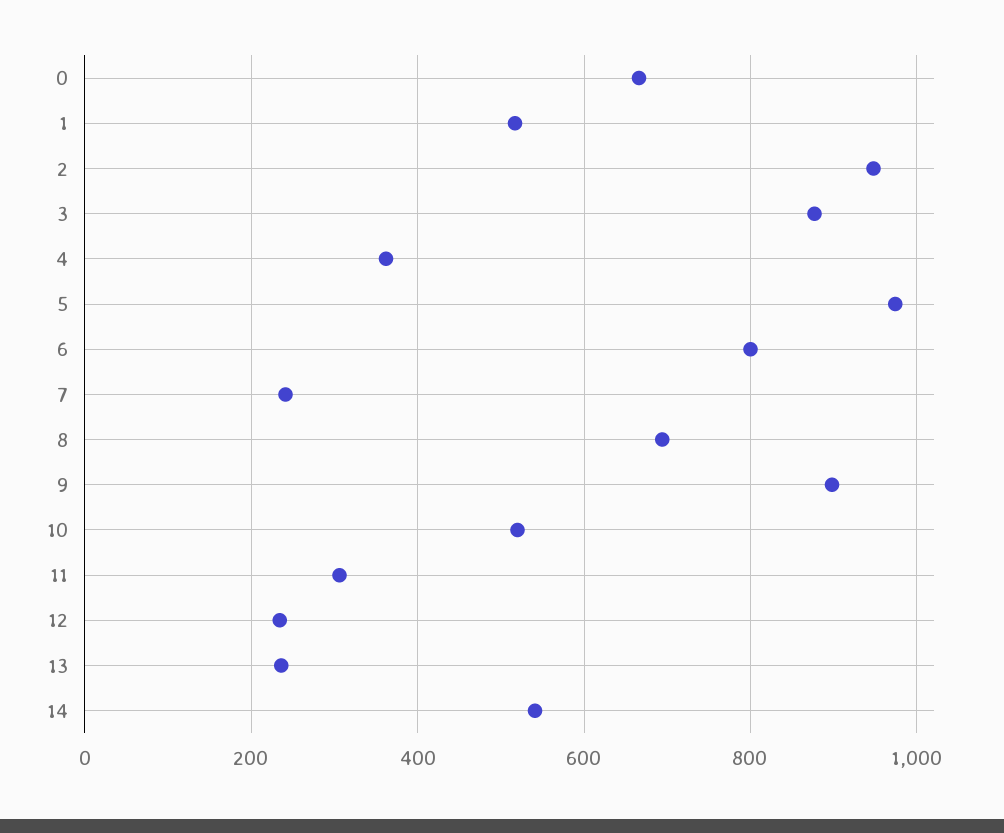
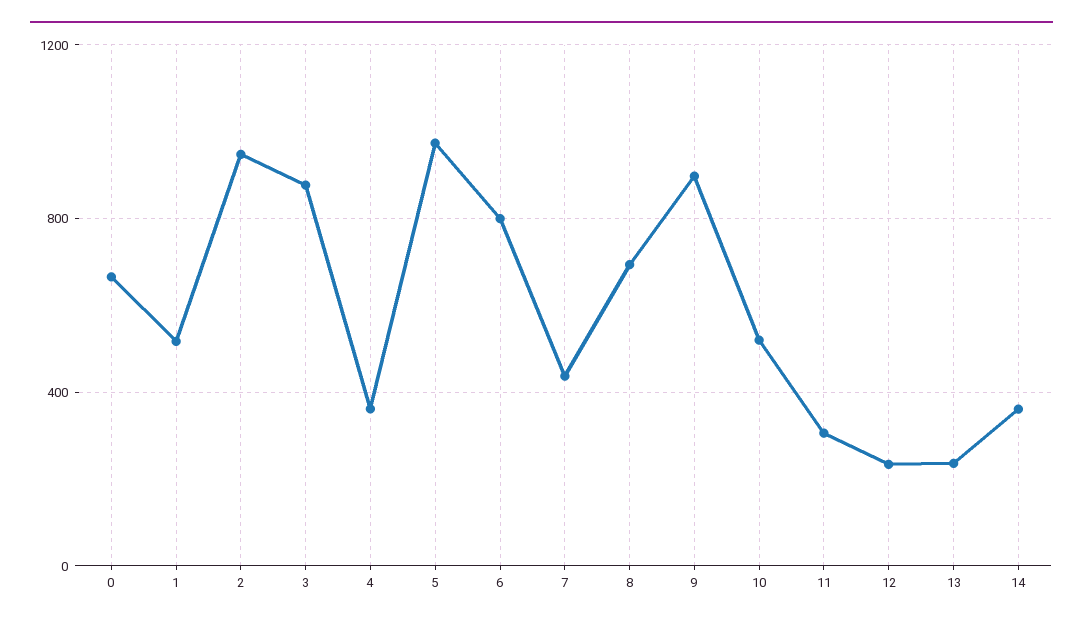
  {
    "0": 660,
    "1": 520,
    "2": 940,
    "3": 880,
    "4": 360,
    "5": 980,
    "6": 800,
-   "7": 240,
+   "7": 450,
    "8": 700,
    "9": 900,
    "10": 520,
    "11": 300,
    "12": 240,
    "13": 240,
-   "14": 540
+   "14": 350
  }

